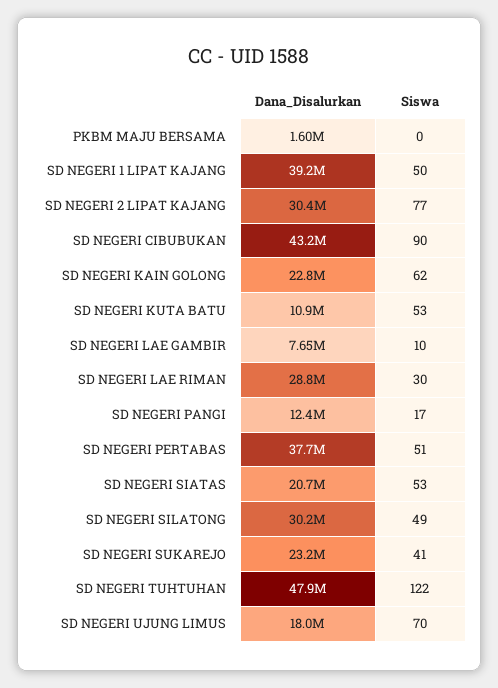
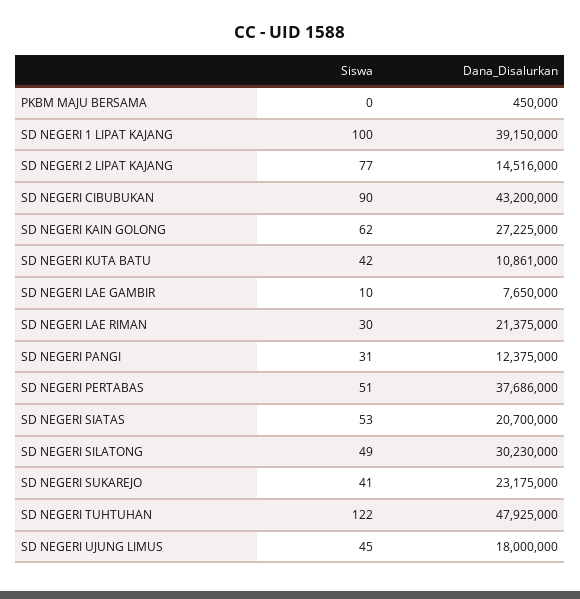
  {
    "Dana_Disalurkan": {
-     "PKBM MAJU BERSAMA": 1600000,
+     "PKBM MAJU BERSAMA": 450000,
      "SD NEGERI 1 LIPAT KAJANG": 39150000,
-     "SD NEGERI 2 LIPAT KAJANG": 30400000,
+     "SD NEGERI 2 LIPAT KAJANG": 14516000,
      "SD NEGERI CIBUBUKAN": 43200000,
-     "SD NEGERI KAIN GOLONG": 22800000,
+     "SD NEGERI KAIN GOLONG": 27225000,
      "SD NEGERI KUTA BATU": 10861000,
      "SD NEGERI LAE GAMBIR": 7650000,
-     "SD NEGERI LAE RIMAN": 28800000,
+     "SD NEGERI LAE RIMAN": 21375000,
      "SD NEGERI PANGI": 12375000,
      "SD NEGERI PERTABAS": 37686000,
      "SD NEGERI SIATAS": 20700000,
      "SD NEGERI SILATONG": 30230000,
      "SD NEGERI SUKAREJO": 23175000,
      "SD NEGERI TUHTUHAN": 47925000,
      "SD NEGERI UJUNG LIMUS": 18000000
    },
    "Siswa": {
      "PKBM MAJU BERSAMA": 0,
-     "SD NEGERI 1 LIPAT KAJANG": 50,
+     "SD NEGERI 1 LIPAT KAJANG": 100,
      "SD NEGERI 2 LIPAT KAJANG": 77,
      "SD NEGERI CIBUBUKAN": 90,
      "SD NEGERI KAIN GOLONG": 62,
-     "SD NEGERI KUTA BATU": 53,
+     "SD NEGERI KUTA BATU": 42,
      "SD NEGERI LAE GAMBIR": 10,
      "SD NEGERI LAE RIMAN": 30,
-     "SD NEGERI PANGI": 17,
+     "SD NEGERI PANGI": 31,
      "SD NEGERI PERTABAS": 51,
      "SD NEGERI SIATAS": 53,
      "SD NEGERI SILATONG": 49,
      "SD NEGERI SUKAREJO": 41,
      "SD NEGERI TUHTUHAN": 122,
-     "SD NEGERI UJUNG LIMUS": 70
+     "SD NEGERI UJUNG LIMUS": 45
    }
  }

